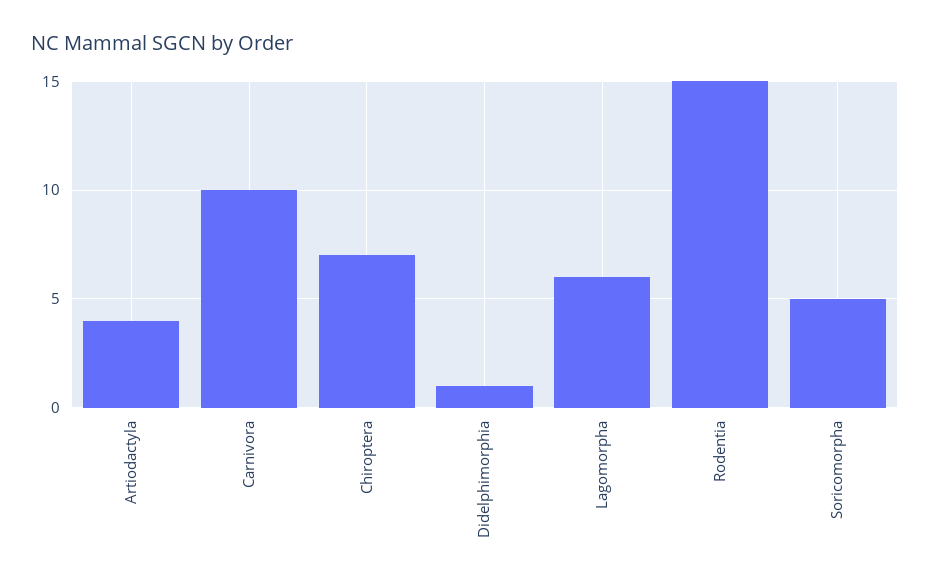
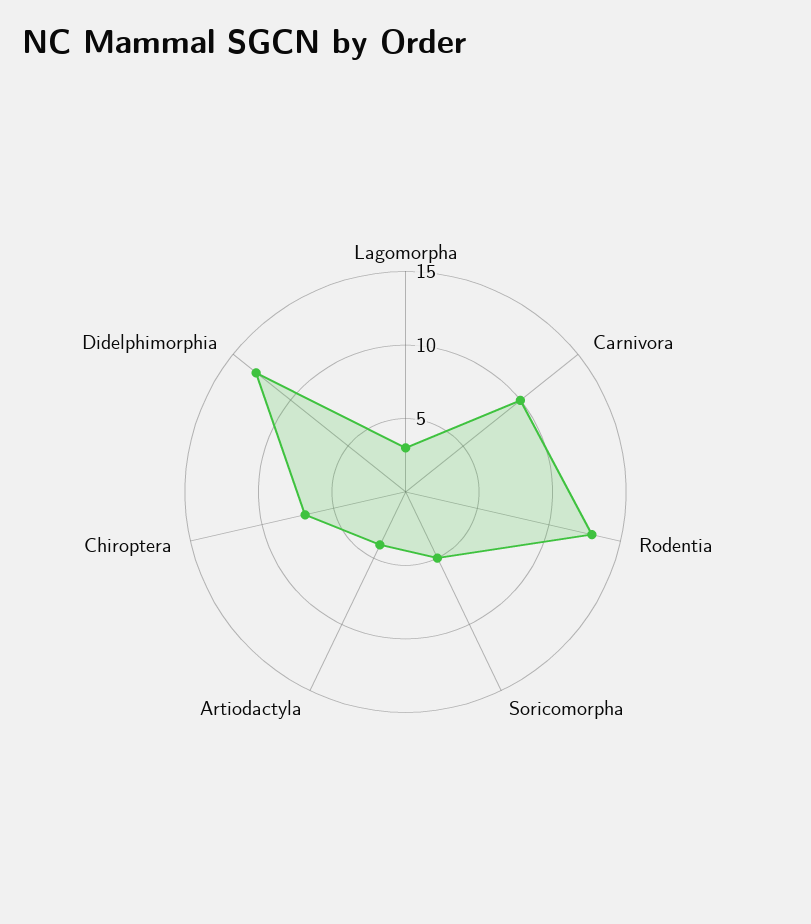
  {
    "Artiodactyla": 4,
    "Carnivora": 10,
    "Chiroptera": 7,
-   "Didelphimorphia": 1,
+   "Didelphimorphia": 13,
-   "Lagomorpha": 6,
+   "Lagomorpha": 3,
-   "Rodentia": 15,
+   "Rodentia": 13,
    "Soricomorpha": 5
  }

